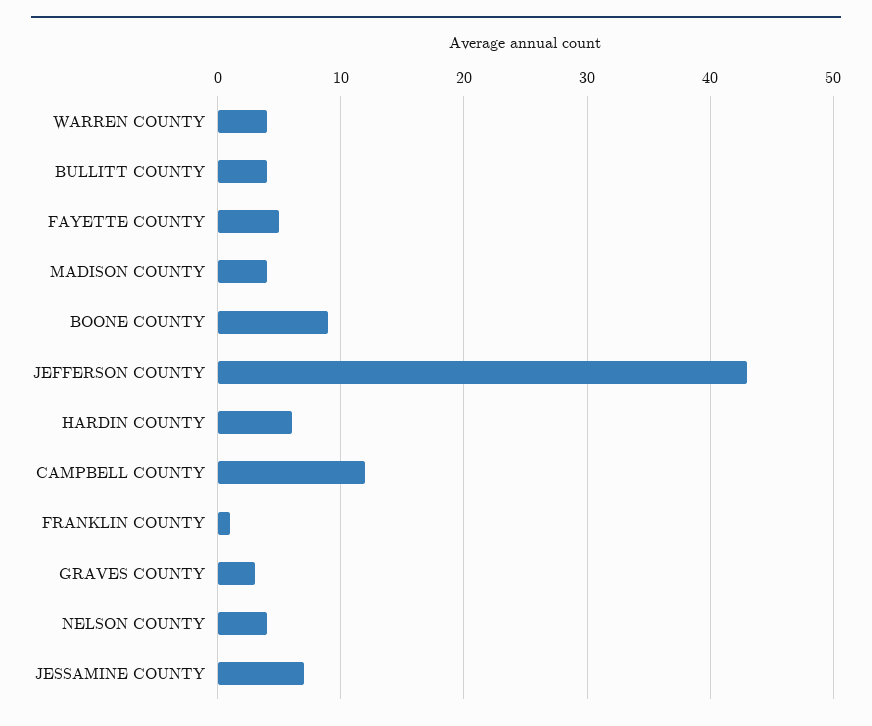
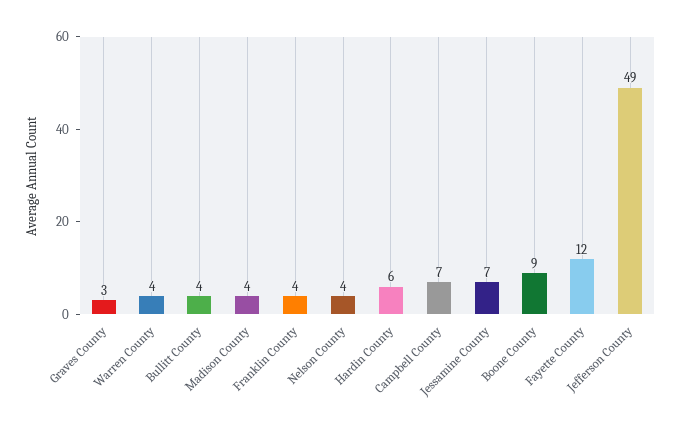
  {
    "WARREN COUNTY": 4,
    "BULLITT COUNTY": 4,
-   "FAYETTE COUNTY": 5,
+   "FAYETTE COUNTY": 12,
    "MADISON COUNTY": 4,
    "BOONE COUNTY": 9,
-   "JEFFERSON COUNTY": 43,
+   "JEFFERSON COUNTY": 49,
    "HARDIN COUNTY": 6,
-   "CAMPBELL COUNTY": 12,
+   "CAMPBELL COUNTY": 7,
-   "FRANKLIN COUNTY": 1,
+   "FRANKLIN COUNTY": 4,
    "GRAVES COUNTY": 3,
    "NELSON COUNTY": 4,
    "JESSAMINE COUNTY": 7
  }

